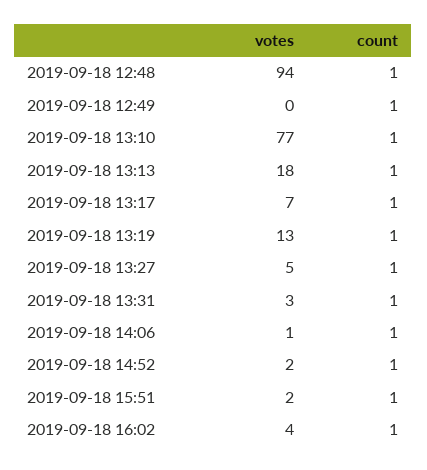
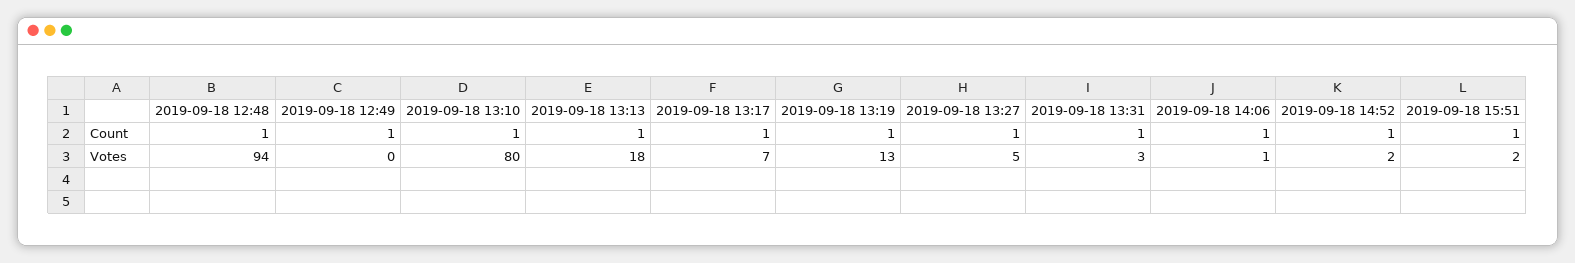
  {
    "votes": {
      "2019-09-18 12:48": 94,
      "2019-09-18 12:49": 0,
-     "2019-09-18 13:10": 77,
+     "2019-09-18 13:10": 80,
      "2019-09-18 13:13": 18,
      "2019-09-18 13:17": 7,
      "2019-09-18 13:19": 13,
      "2019-09-18 13:27": 5,
      "2019-09-18 13:31": 3,
      "2019-09-18 14:06": 1,
      "2019-09-18 14:52": 2,
-     "2019-09-18 15:51": 2,
+     "2019-09-18 15:51": 2
-     "2019-09-18 16:02": 4
    },
    "count": {
      "2019-09-18 12:48": 1,
      "2019-09-18 12:49": 1,
      "2019-09-18 13:10": 1,
      "2019-09-18 13:13": 1,
      "2019-09-18 13:17": 1,
      "2019-09-18 13:19": 1,
      "2019-09-18 13:27": 1,
      "2019-09-18 13:31": 1,
      "2019-09-18 14:06": 1,
      "2019-09-18 14:52": 1,
-     "2019-09-18 15:51": 1,
+     "2019-09-18 15:51": 1
-     "2019-09-18 16:02": 1
    }
  }

